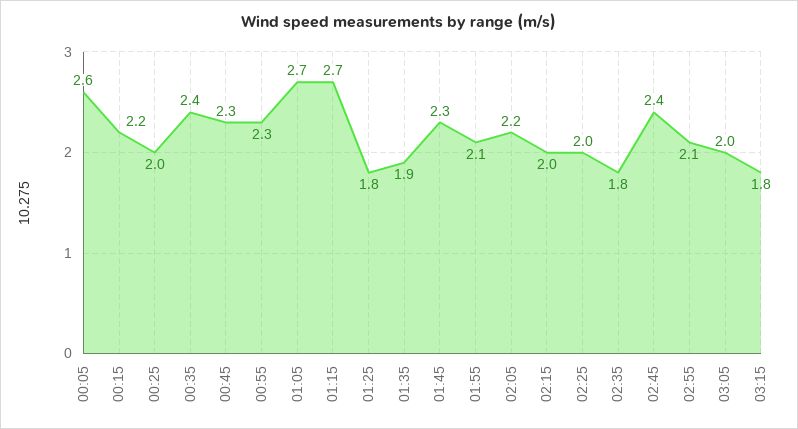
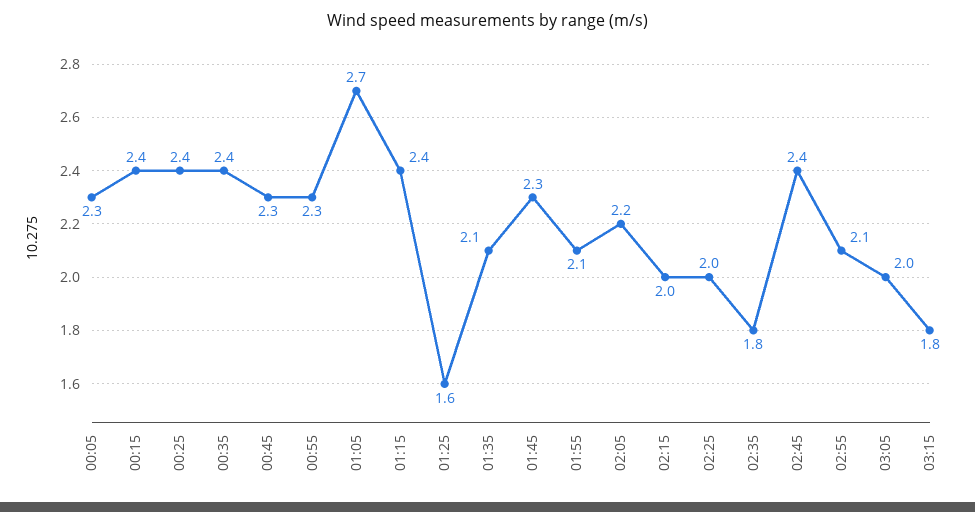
  {
-   "00:05": 2.6,
+   "00:05": 2.3,
-   "00:15": 2.2,
+   "00:15": 2.4,
-   "00:25": 2,
+   "00:25": 2.4,
    "00:35": 2.4,
    "00:45": 2.3,
    "00:55": 2.3,
    "01:05": 2.7,
-   "01:15": 2.7,
+   "01:15": 2.4,
-   "01:25": 1.8,
+   "01:25": 1.6,
-   "01:35": 1.9,
+   "01:35": 2.1,
    "01:45": 2.3,
    "01:55": 2.1,
    "02:05": 2.2,
    "02:15": 2,
    "02:25": 2,
    "02:35": 1.8,
    "02:45": 2.4,
    "02:55": 2.1,
    "03:05": 2,
    "03:15": 1.8
  }

